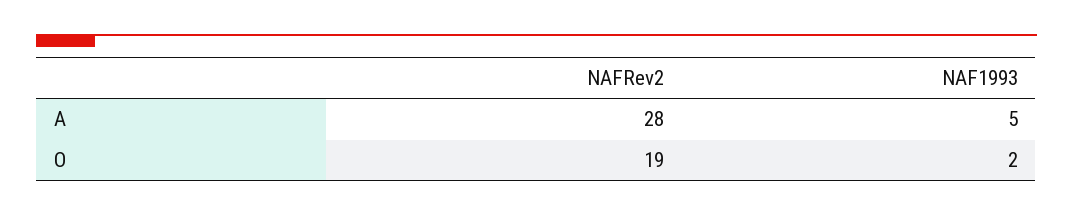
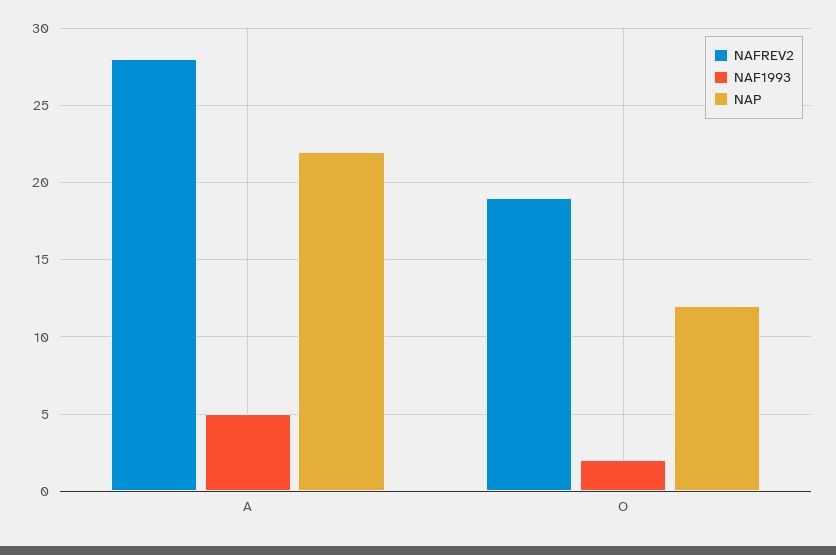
  {
    "NAFRev2": {
      "A": 28,
      "O": 19
    },
    "NAF1993": {
      "A": 5,
      "O": 2
-   }
+   },
+   "NAP": {
+     "A": 22,
+     "O": 12
+   }
  }

